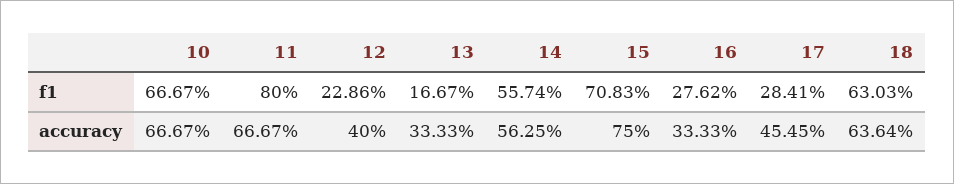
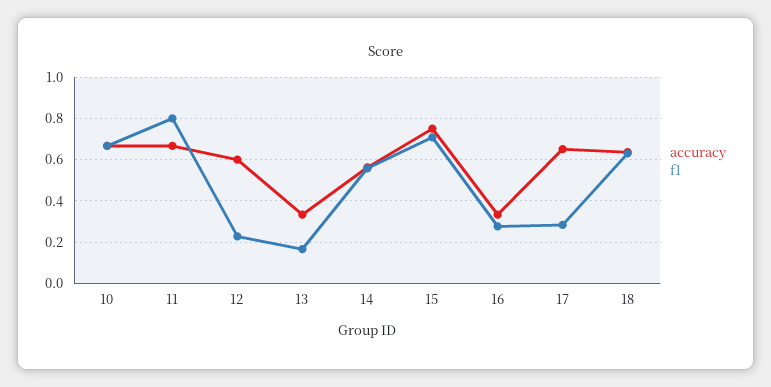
  {
    "f1": {
      "10": 0.6667,
      "11": 0.8,
      "12": 0.2286,
      "13": 0.1667,
      "14": 0.5574,
      "15": 0.7083,
      "16": 0.2762,
      "17": 0.2841,
      "18": 0.6303
    },
    "accuracy": {
      "10": 0.6667,
      "11": 0.6667,
-     "12": 0.4,
+     "12": 0.6,
      "13": 0.3333,
      "14": 0.5625,
      "15": 0.75,
      "16": 0.3333,
-     "17": 0.4545,
+     "17": 0.65,
      "18": 0.6364
    }
  }

